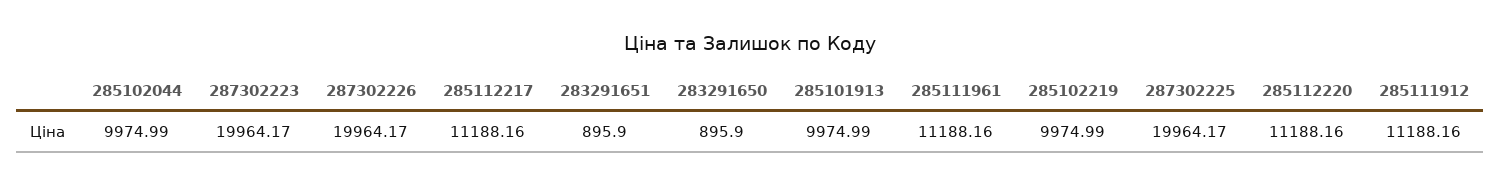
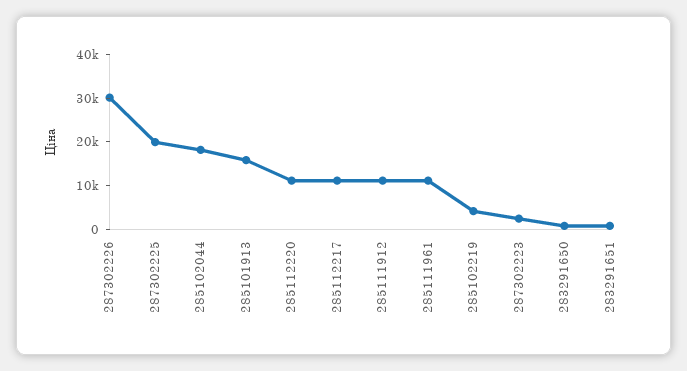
  {
-   "285102044": 9974.99,
+   "285102044": 18000,
-   "287302223": 19964.17,
+   "287302223": 2000,
-   "287302226": 19964.17,
+   "287302226": 30000,
    "285112217": 11188.16,
    "283291651": 895.9,
    "283291650": 895.9,
-   "285101913": 9974.99,
+   "285101913": 16000,
    "285111961": 11188.16,
-   "285102219": 9974.99,
+   "285102219": 4000,
    "287302225": 19964.17,
    "285112220": 11188.16,
    "285111912": 11188.16
  }

